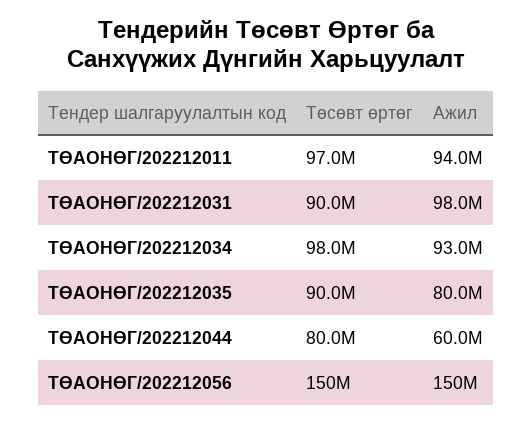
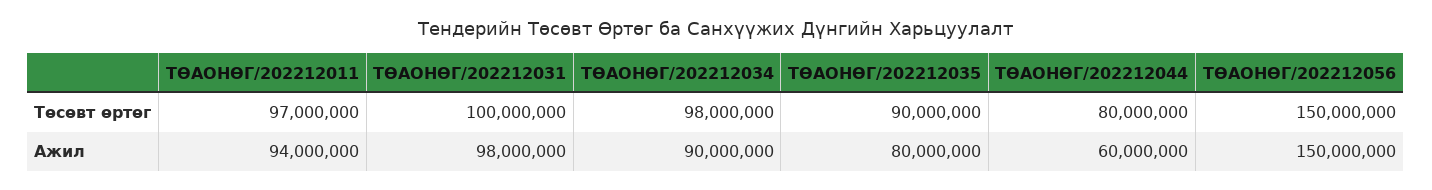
  {
    "Төсөвт өртөг": {
      "ТӨАОНӨГ/202212011": 97000000,
-     "ТӨАОНӨГ/202212031": 90000000,
+     "ТӨАОНӨГ/202212031": 100000000,
      "ТӨАОНӨГ/202212034": 98000000,
      "ТӨАОНӨГ/202212035": 90000000,
      "ТӨАОНӨГ/202212044": 80000000,
      "ТӨАОНӨГ/202212056": 150000000
    },
    "Ажил": {
      "ТӨАОНӨГ/202212011": 94000000,
      "ТӨАОНӨГ/202212031": 98000000,
-     "ТӨАОНӨГ/202212034": 93000000,
+     "ТӨАОНӨГ/202212034": 90000000,
      "ТӨАОНӨГ/202212035": 80000000,
      "ТӨАОНӨГ/202212044": 60000000,
      "ТӨАОНӨГ/202212056": 150000000
    }
  }

